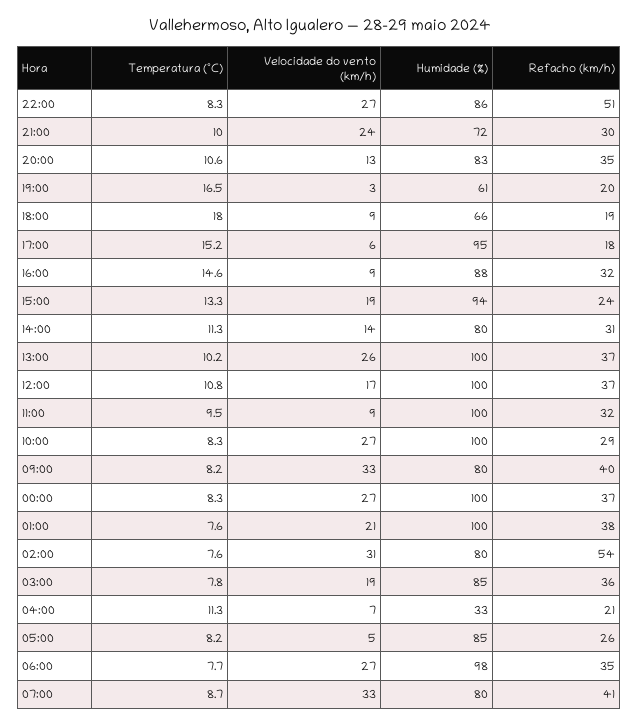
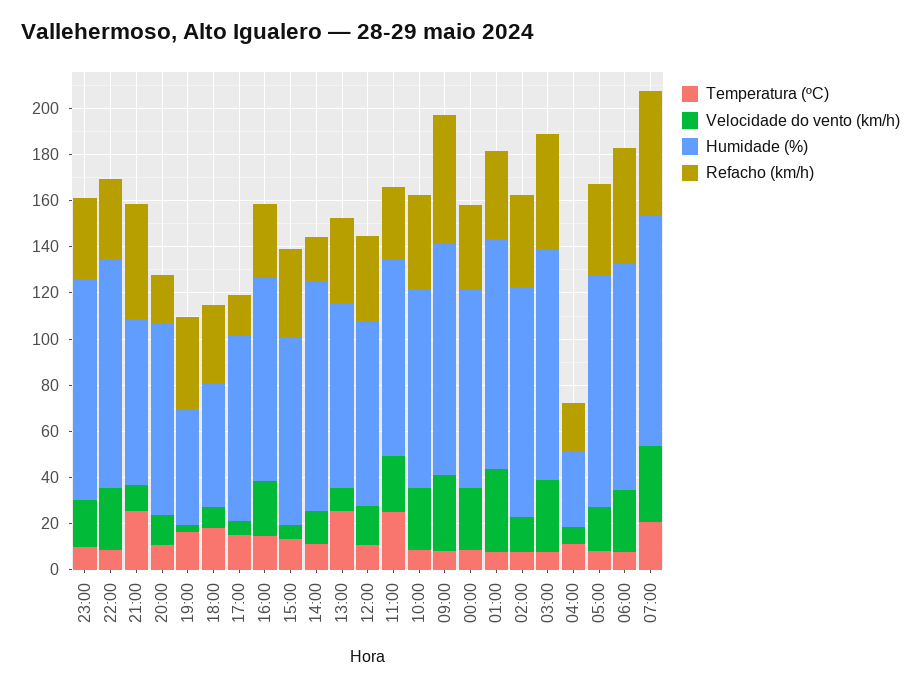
  {
    "Temperatura (ºC)": {
      "22:00": 8.3,
-     "21:00": 10,
+     "21:00": 25,
      "20:00": 10.6,
      "19:00": 16.5,
      "18:00": 18,
      "17:00": 15.2,
      "16:00": 14.6,
      "15:00": 13.3,
      "14:00": 11.3,
-     "13:00": 10.2,
+     "13:00": 25,
      "12:00": 10.8,
-     "11:00": 9.5,
+     "11:00": 25,
      "10:00": 8.3,
      "09:00": 8.2,
      "00:00": 8.3,
      "01:00": 7.6,
      "02:00": 7.6,
      "03:00": 7.8,
      "04:00": 11.3,
      "05:00": 8.2,
      "06:00": 7.7,
-     "07:00": 8.7
+     "07:00": 20,
+     "23:00": 10
    },
    "Velocidade do vento (km/h)": {
      "22:00": 27,
-     "21:00": 24,
+     "21:00": 10,
      "20:00": 13,
      "19:00": 3,
      "18:00": 9,
      "17:00": 6,
-     "16:00": 9,
+     "16:00": 25,
-     "15:00": 19,
+     "15:00": 5,
      "14:00": 14,
-     "13:00": 26,
+     "13:00": 10,
      "12:00": 17,
-     "11:00": 9,
+     "11:00": 25,
      "10:00": 27,
      "09:00": 33,
      "00:00": 27,
-     "01:00": 21,
+     "01:00": 35,
-     "02:00": 31,
+     "02:00": 15,
-     "03:00": 19,
+     "03:00": 30,
      "04:00": 7,
-     "05:00": 5,
+     "05:00": 20,
      "06:00": 27,
-     "07:00": 33
+     "07:00": 33,
+     "23:00": 20
    },
    "Humidade (%)": {
-     "22:00": 86,
+     "22:00": 100,
      "21:00": 72,
      "20:00": 83,
-     "19:00": 61,
+     "19:00": 50,
-     "18:00": 66,
+     "18:00": 55,
-     "17:00": 95,
+     "17:00": 80,
      "16:00": 88,
-     "15:00": 94,
+     "15:00": 80,
-     "14:00": 80,
+     "14:00": 100,
-     "13:00": 100,
+     "13:00": 80,
-     "12:00": 100,
+     "12:00": 80,
-     "11:00": 100,
+     "11:00": 85,
-     "10:00": 100,
+     "10:00": 85,
-     "09:00": 80,
+     "09:00": 100,
-     "00:00": 100,
+     "00:00": 85,
      "01:00": 100,
-     "02:00": 80,
+     "02:00": 100,
-     "03:00": 85,
+     "03:00": 100,
      "04:00": 33,
-     "05:00": 85,
+     "05:00": 100,
      "06:00": 98,
-     "07:00": 80
+     "07:00": 100,
+     "23:00": 95
    },
    "Refacho (km/h)": {
-     "22:00": 51,
+     "22:00": 35,
-     "21:00": 30,
+     "21:00": 50,
-     "20:00": 35,
+     "20:00": 20,
-     "19:00": 20,
+     "19:00": 40,
-     "18:00": 19,
+     "18:00": 35,
      "17:00": 18,
      "16:00": 32,
-     "15:00": 24,
+     "15:00": 40,
-     "14:00": 31,
+     "14:00": 20,
      "13:00": 37,
      "12:00": 37,
      "11:00": 32,
-     "10:00": 29,
+     "10:00": 40,
-     "09:00": 40,
+     "09:00": 55,
      "00:00": 37,
      "01:00": 38,
-     "02:00": 54,
+     "02:00": 40,
-     "03:00": 36,
+     "03:00": 50,
      "04:00": 21,
-     "05:00": 26,
+     "05:00": 40,
-     "06:00": 35,
+     "06:00": 50,
-     "07:00": 41
+     "07:00": 55,
+     "23:00": 35
    }
  }

